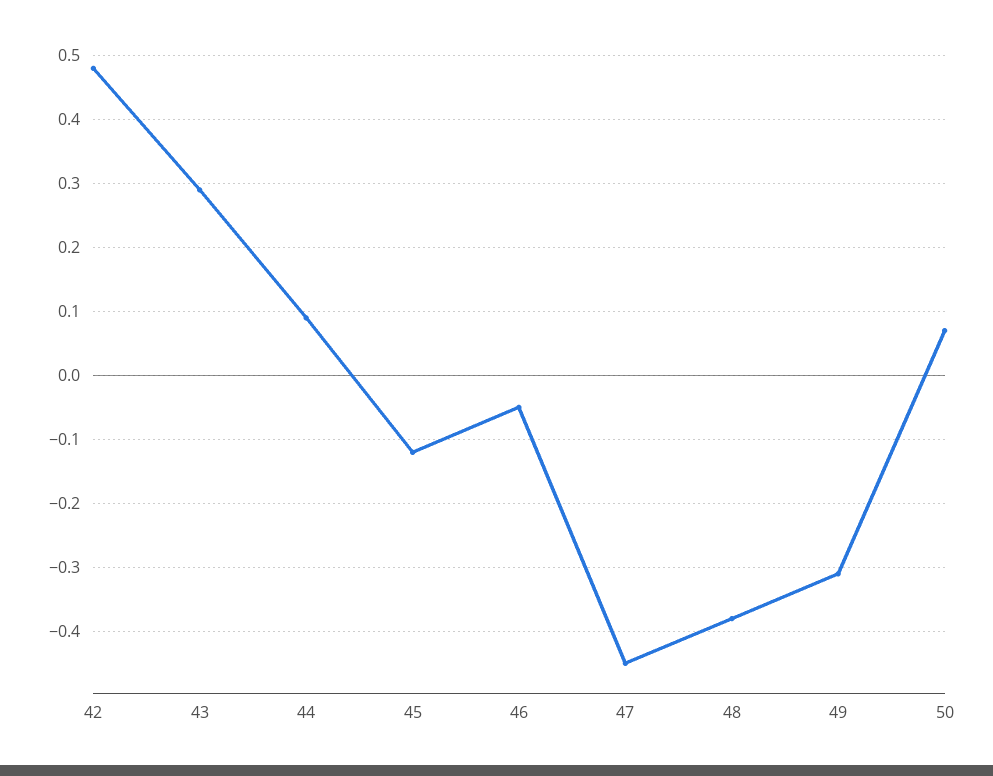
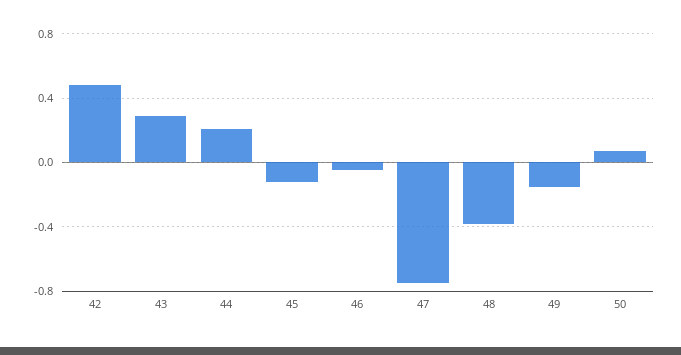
  {
    "42": 0.48,
    "43": 0.29,
-   "44": 0.09,
+   "44": 0.2,
    "45": -0.12,
    "46": -0.05,
-   "47": -0.45,
+   "47": -0.75,
    "48": -0.38,
-   "49": -0.31,
+   "49": -0.15,
    "50": 0.07
  }

